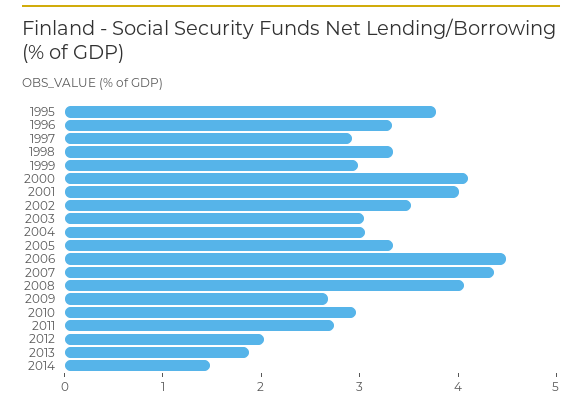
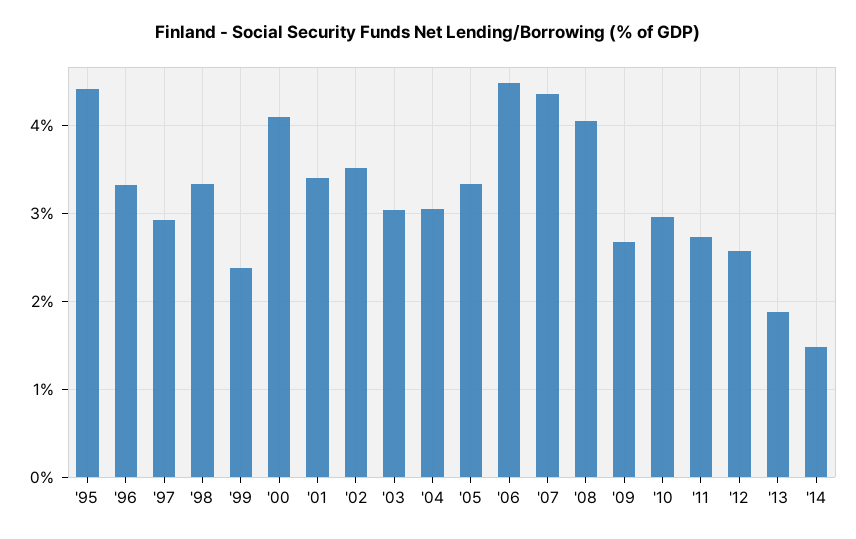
  {
-   "1995": 3.8,
+   "1995": 4.4,
    "1996": 3.3,
    "1997": 2.9,
    "1998": 3.3,
-   "1999": 3,
+   "1999": 2.4,
    "2000": 4.1,
-   "2001": 4,
+   "2001": 3.4,
    "2002": 3.5,
    "2003": 3,
    "2004": 3.1,
    "2005": 3.3,
    "2006": 4.5,
    "2007": 4.4,
    "2008": 4.1,
    "2009": 2.7,
    "2010": 3,
    "2011": 2.7,
-   "2012": 2,
+   "2012": 2.6,
    "2013": 1.9,
    "2014": 1.5
  }

